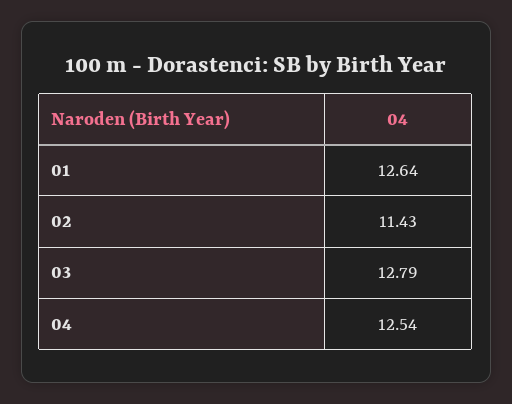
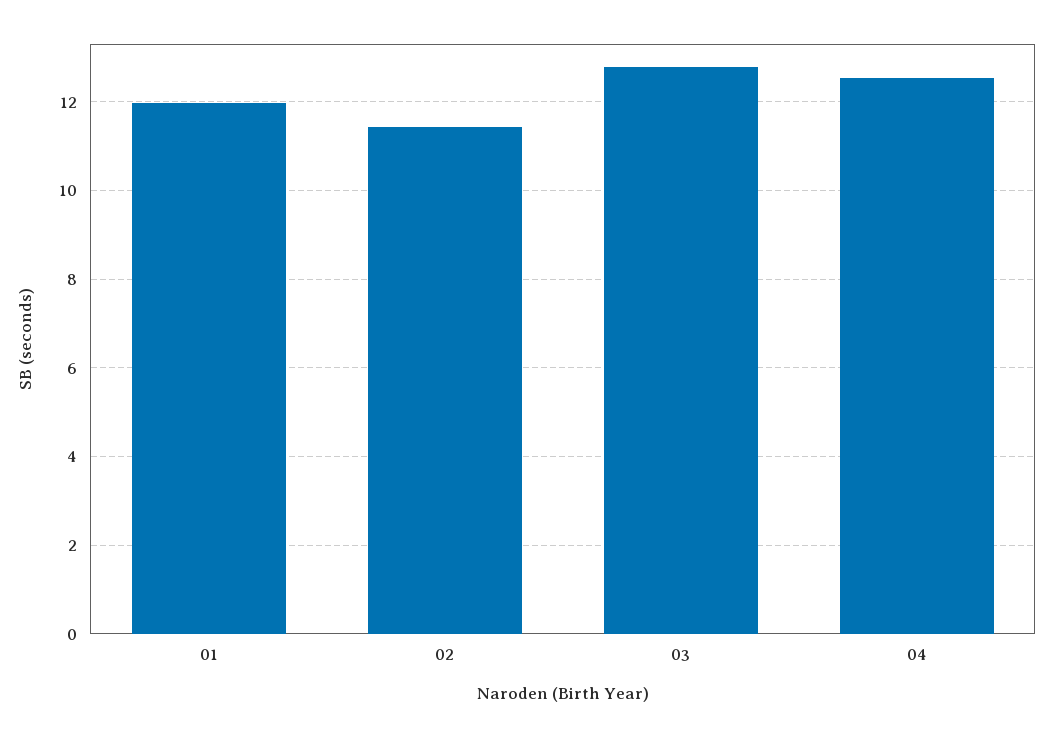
  {
-   "01": 12.64,
+   "01": 12,
    "02": 11.43,
    "03": 12.79,
    "04": 12.54
  }

